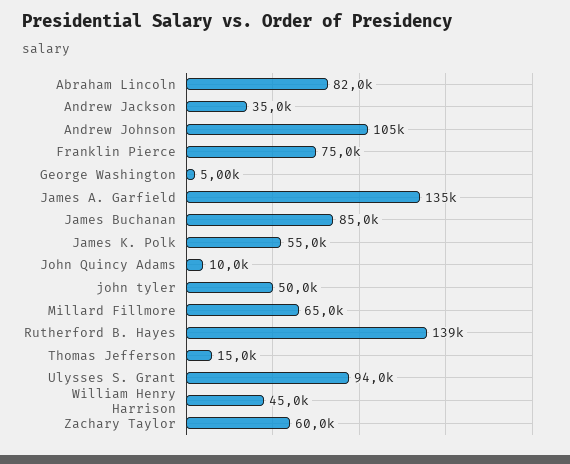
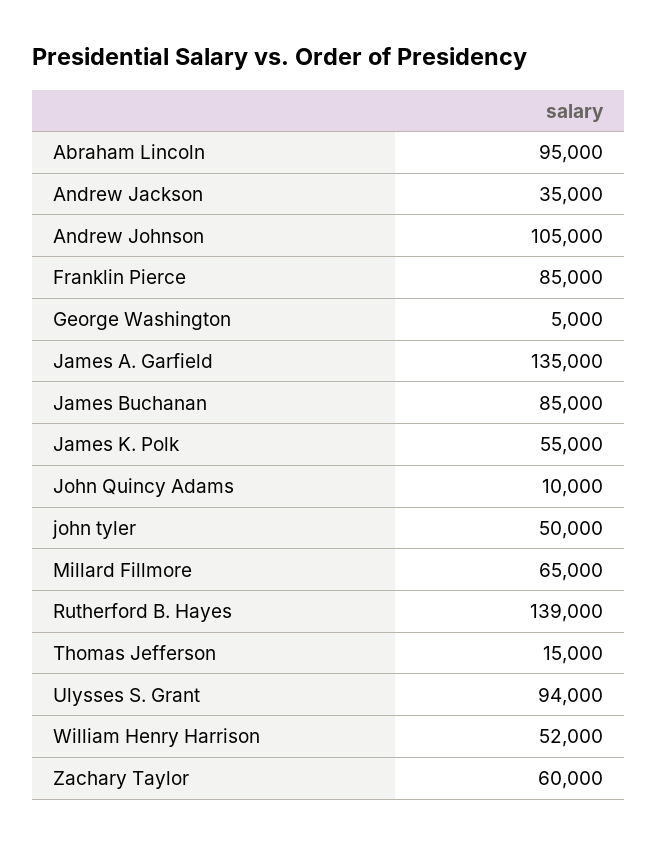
  {
-   "Abraham Lincoln": 82000,
+   "Abraham Lincoln": 95000,
    "Andrew Jackson": 35000,
    "Andrew Johnson": 105000,
-   "Franklin Pierce": 75000,
+   "Franklin Pierce": 85000,
    "George Washington": 5000,
    "James A. Garfield": 135000,
    "James Buchanan": 85000,
    "James K. Polk": 55000,
    "John Quincy Adams": 10000,
    "john tyler": 50000,
    "Millard Fillmore": 65000,
    "Rutherford B. Hayes": 139000,
    "Thomas Jefferson": 15000,
    "Ulysses S. Grant": 94000,
-   "William Henry Harrison": 45000,
+   "William Henry Harrison": 52000,
    "Zachary Taylor": 60000
  }

